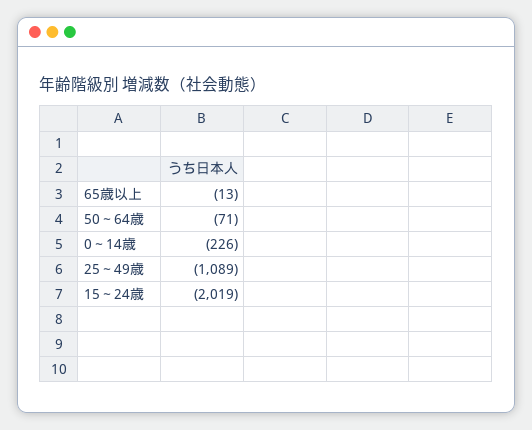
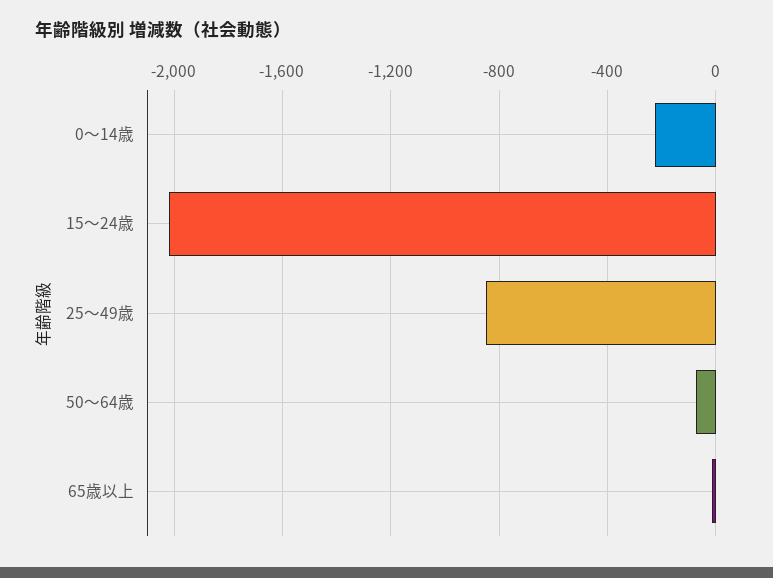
  {
    "65歳以上": -13,
    "50～64歳": -71,
    "0～14歳": -226,
-   "25～49歳": -1089,
+   "25～49歳": -850,
    "15～24歳": -2019
  }

